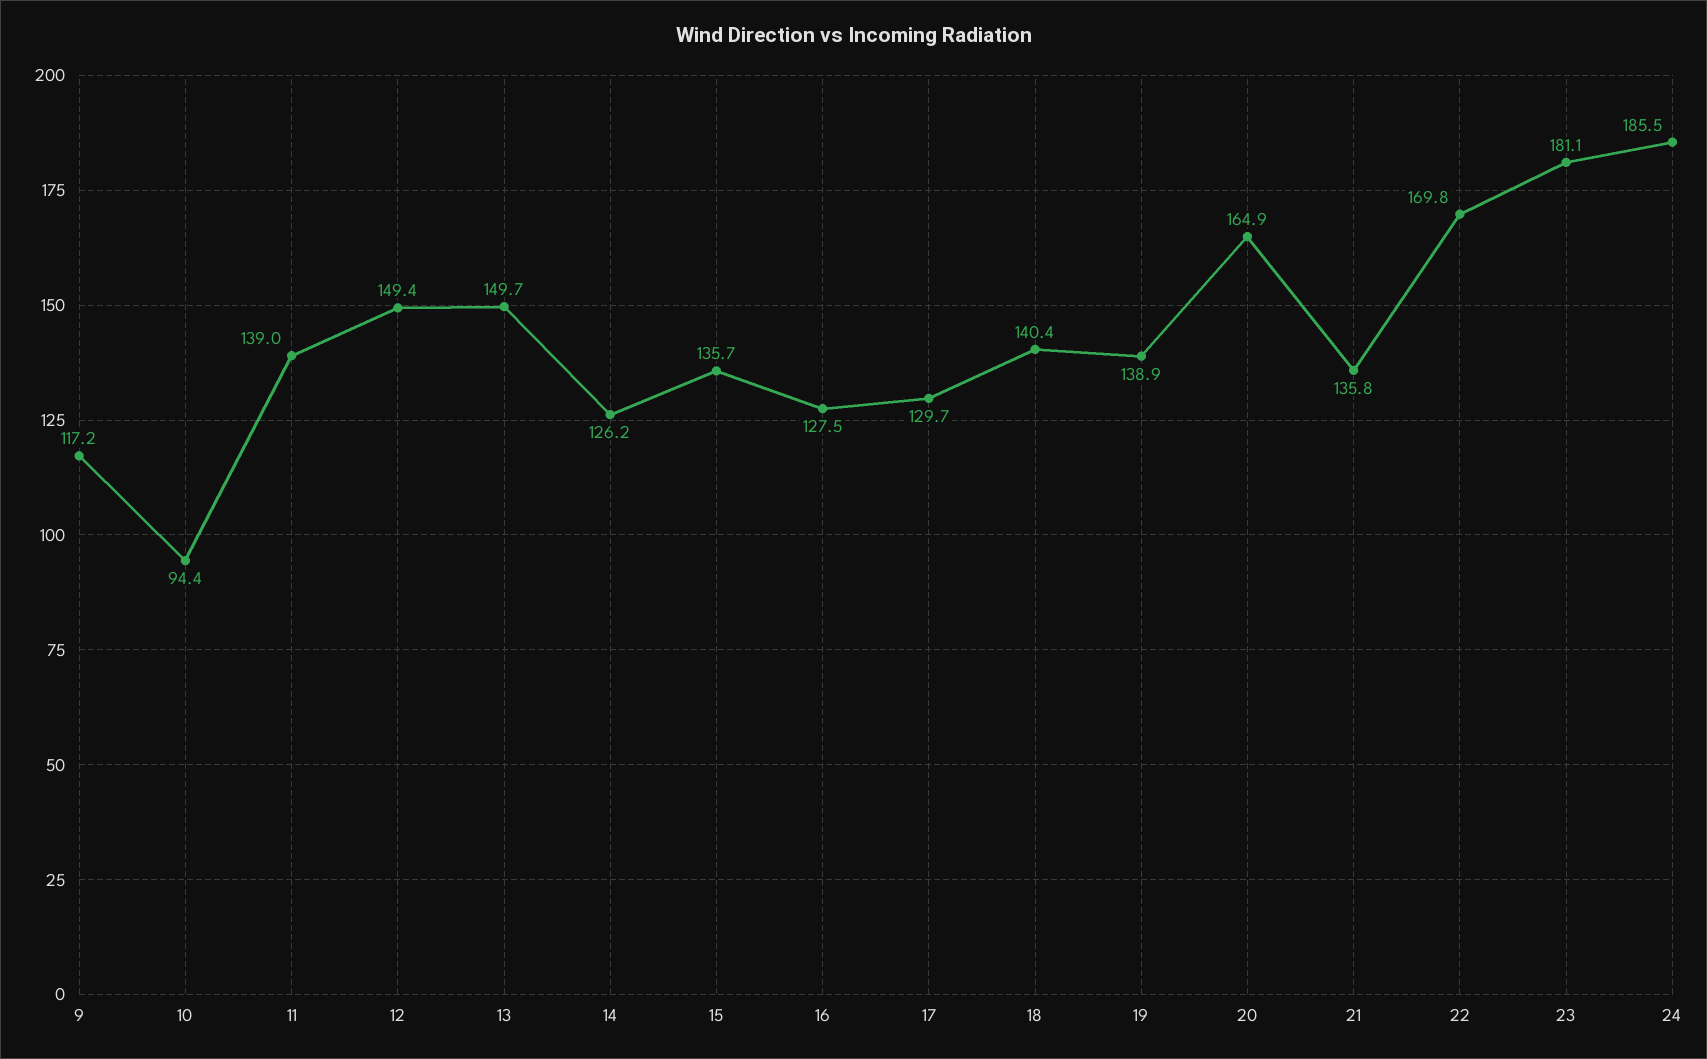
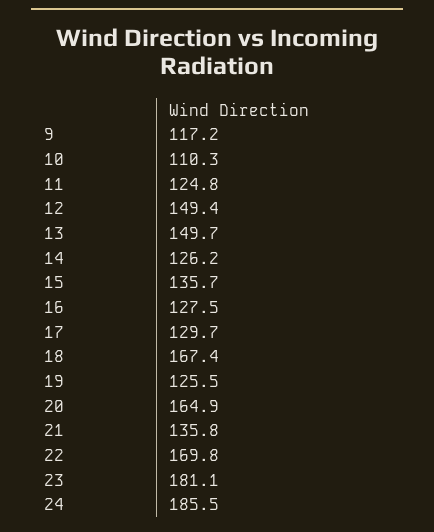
  {
    "9": 117.2,
-   "10": 94.4,
+   "10": 110.3,
-   "11": 139,
+   "11": 124.8,
    "12": 149.4,
    "13": 149.7,
    "14": 126.2,
    "15": 135.7,
    "16": 127.5,
    "17": 129.7,
-   "18": 140.4,
+   "18": 167.4,
-   "19": 138.9,
+   "19": 125.5,
    "20": 164.9,
    "21": 135.8,
    "22": 169.8,
    "23": 181.1,
    "24": 185.5
  }

